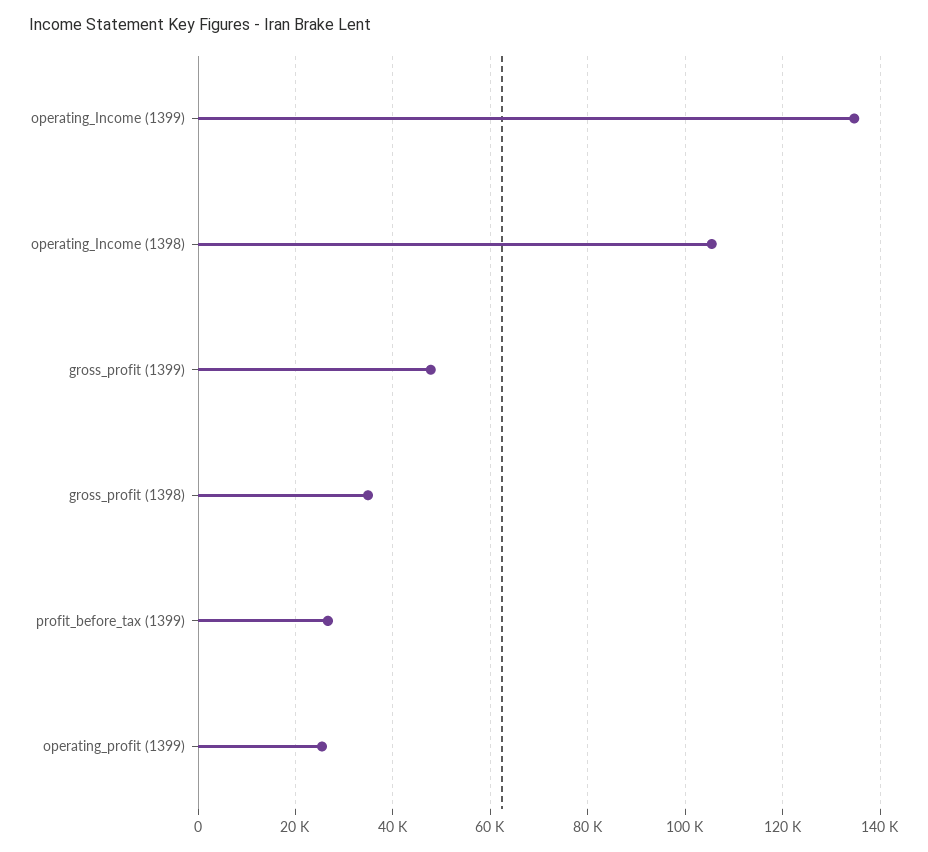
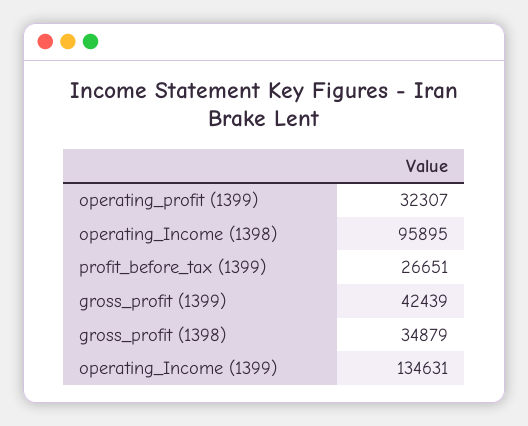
  {
    "operating_Income (1399)": 134631,
-   "operating_Income (1398)": 106000,
+   "operating_Income (1398)": 95895,
-   "gross_profit (1399)": 48000,
+   "gross_profit (1399)": 42439,
    "gross_profit (1398)": 34879,
    "profit_before_tax (1399)": 26651,
-   "operating_profit (1399)": 26000
+   "operating_profit (1399)": 32307
  }

